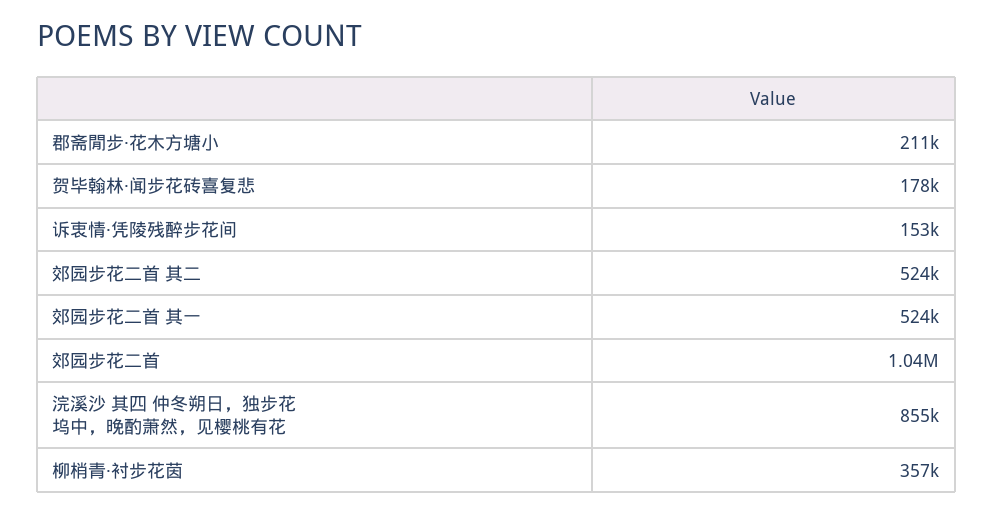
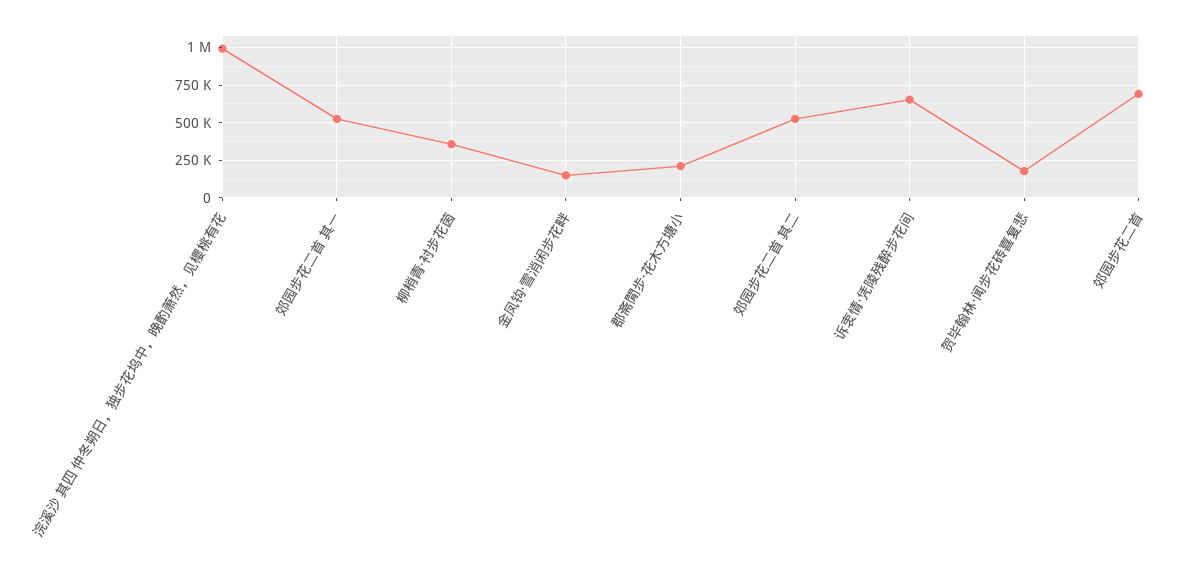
  {
    "郡斋閒步·花木方塘小": 211000,
    "贺毕翰林·闻步花砖喜复悲": 178000,
-   "诉衷情·凭陵残醉步花间": 153000,
+   "诉衷情·凭陵残醉步花间": 650000,
    "郊园步花二首 其二": 524000,
    "郊园步花二首 其一": 524000,
-   "郊园步花二首": 1040000,
+   "郊园步花二首": 700000,
-   "浣溪沙 其四 仲冬朔日，独步花坞中，晚酌萧然，见樱桃有花": 855000,
+   "浣溪沙 其四 仲冬朔日，独步花坞中，晚酌萧然，见樱桃有花": 1000000,
-   "柳梢青·衬步花茵": 357000
+   "柳梢青·衬步花茵": 357000,
+   "金凤钩·雪消闲步花畔": 150000
  }

